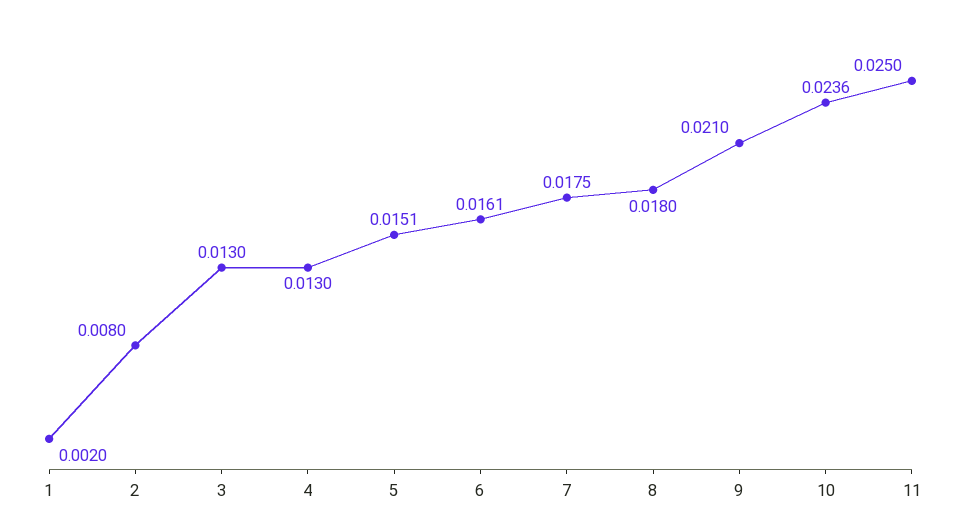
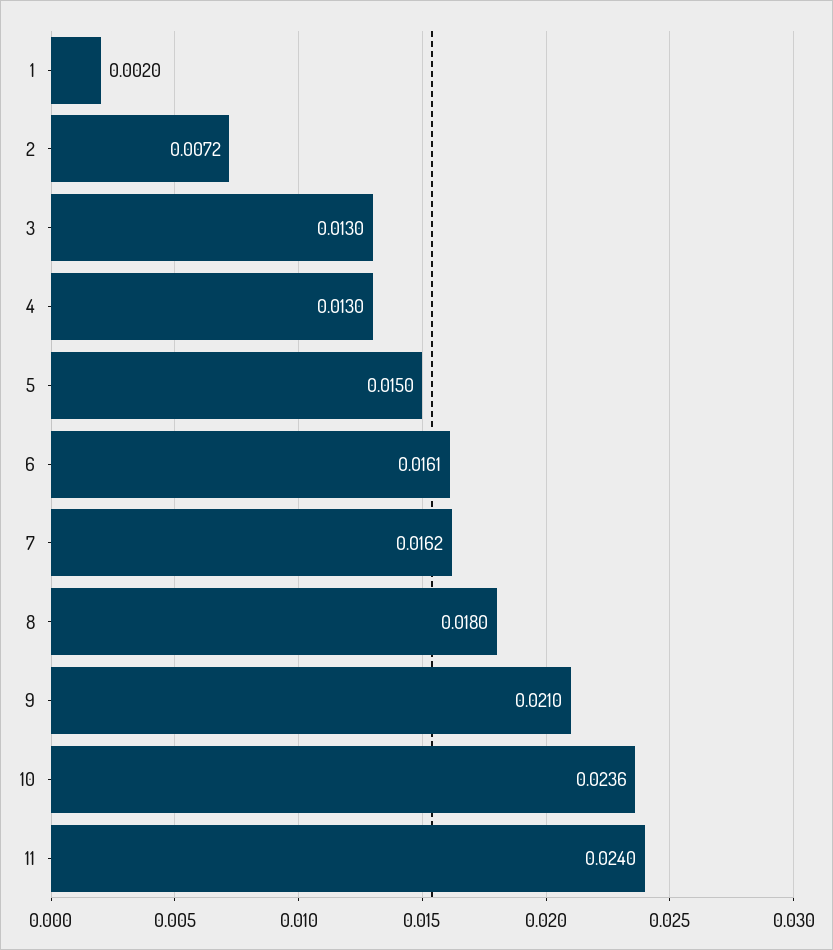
  {
    "1": 0.002,
-   "2": 0.008,
+   "2": 0.0072,
    "3": 0.013,
    "4": 0.013,
-   "5": 0.0151,
+   "5": 0.015,
    "6": 0.0161,
-   "7": 0.0175,
+   "7": 0.0162,
    "8": 0.018,
    "9": 0.021,
    "10": 0.0236,
-   "11": 0.025
+   "11": 0.024
  }

